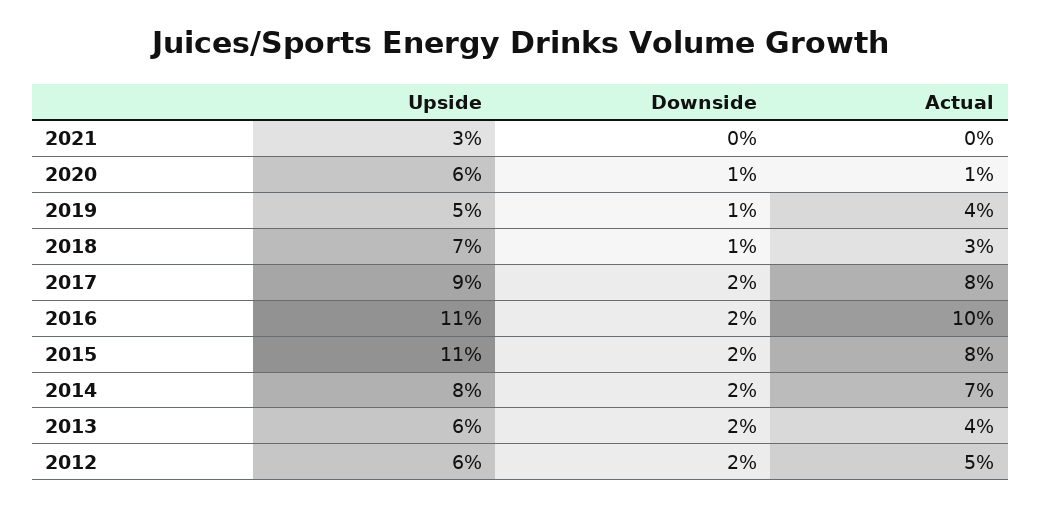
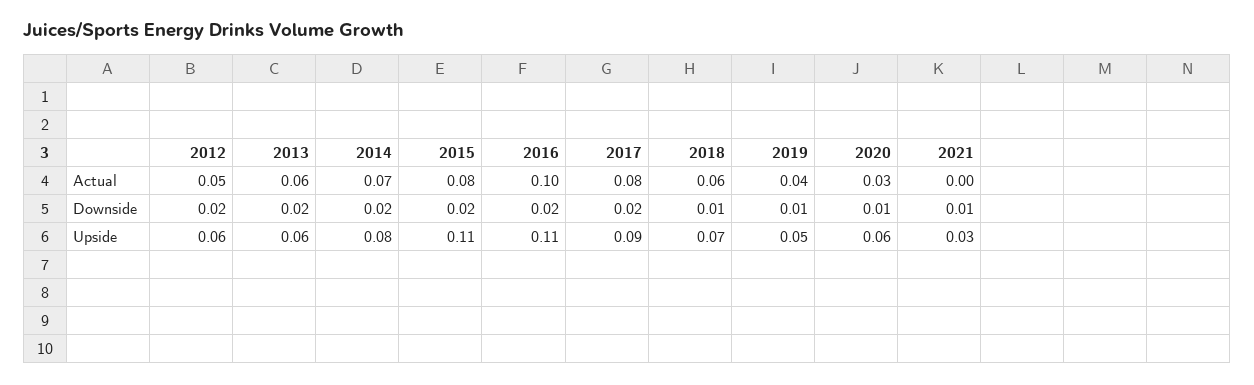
  {
    "Upside": {
      "2021": 0.03,
      "2020": 0.06,
      "2019": 0.05,
      "2018": 0.07,
      "2017": 0.09,
      "2016": 0.11,
      "2015": 0.11,
      "2014": 0.08,
      "2013": 0.06,
      "2012": 0.06
    },
    "Downside": {
-     "2021": 0,
+     "2021": 0.01,
      "2020": 0.01,
      "2019": 0.01,
      "2018": 0.01,
      "2017": 0.02,
      "2016": 0.02,
      "2015": 0.02,
      "2014": 0.02,
      "2013": 0.02,
      "2012": 0.02
    },
    "Actual": {
      "2021": 0,
-     "2020": 0.01,
+     "2020": 0.03,
      "2019": 0.04,
-     "2018": 0.03,
+     "2018": 0.06,
      "2017": 0.08,
      "2016": 0.1,
      "2015": 0.08,
      "2014": 0.07,
-     "2013": 0.04,
+     "2013": 0.06,
      "2012": 0.05
    }
  }

